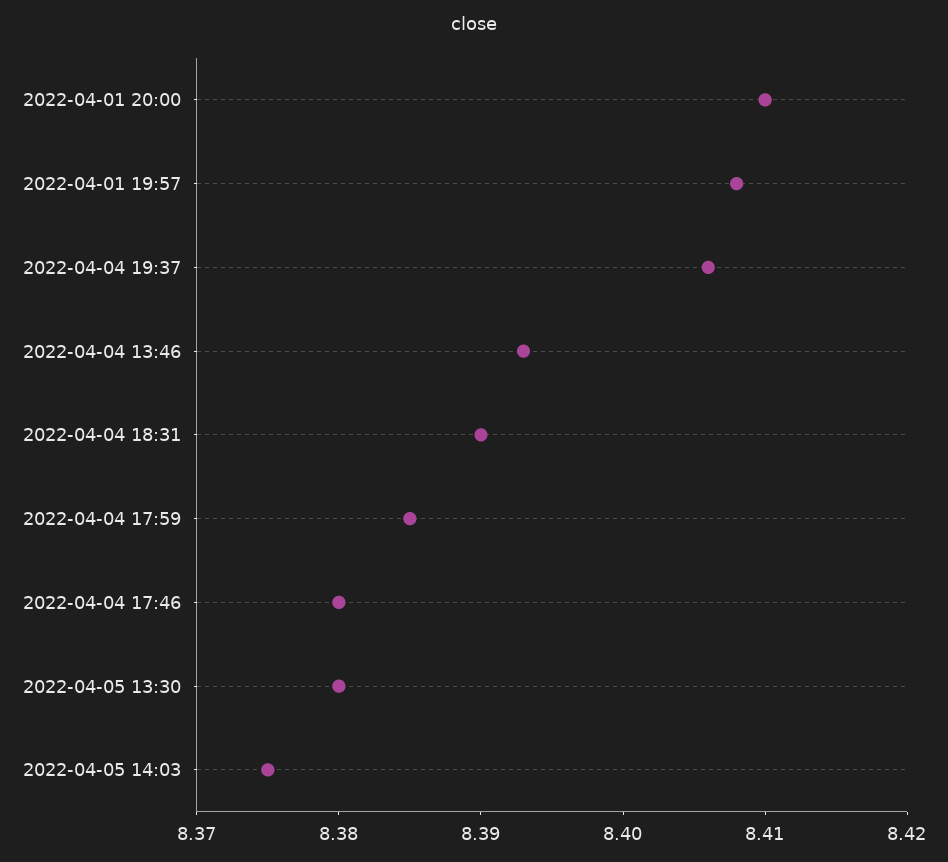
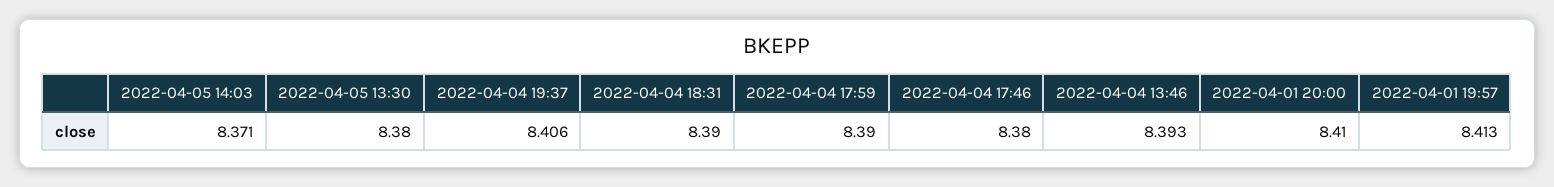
  {
    "2022-04-01 20:00": 8.41,
-   "2022-04-01 19:57": 8.408,
+   "2022-04-01 19:57": 8.413,
    "2022-04-04 19:37": 8.406,
    "2022-04-04 13:46": 8.393,
    "2022-04-04 18:31": 8.39,
-   "2022-04-04 17:59": 8.385,
+   "2022-04-04 17:59": 8.39,
    "2022-04-04 17:46": 8.38,
    "2022-04-05 13:30": 8.38,
-   "2022-04-05 14:03": 8.375
+   "2022-04-05 14:03": 8.371
  }

